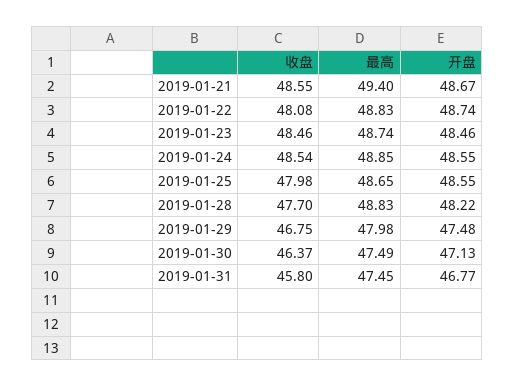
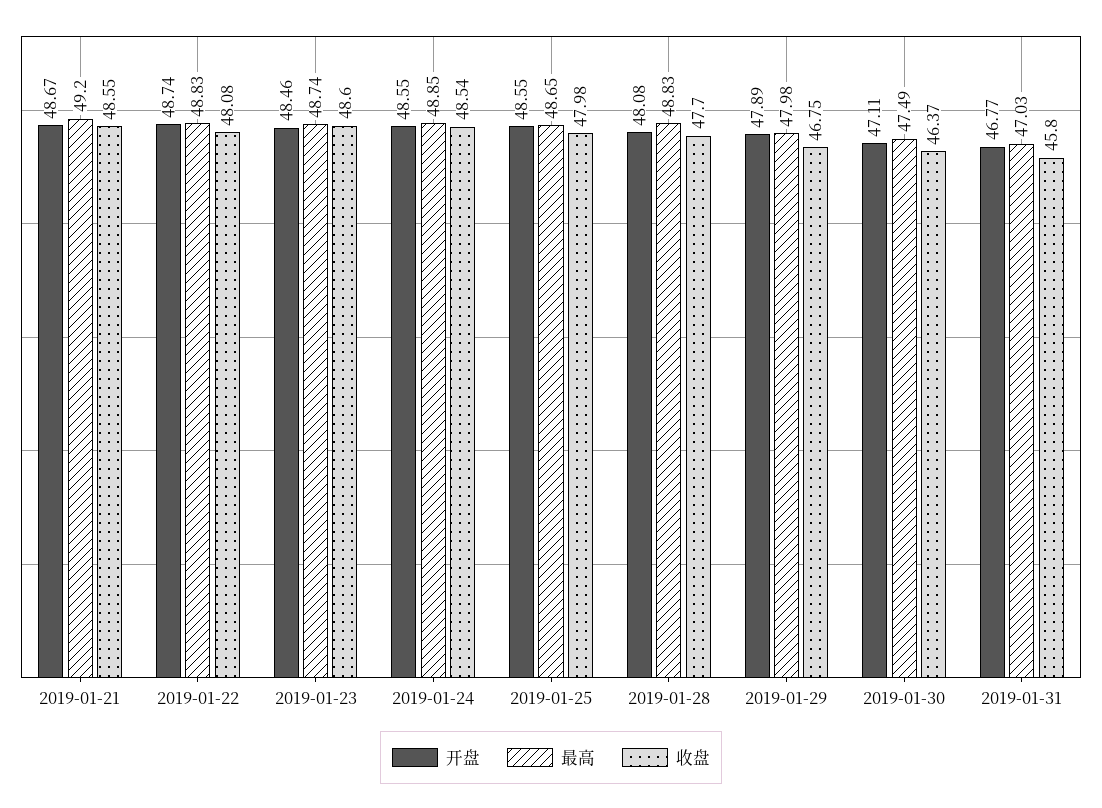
  {
    "收盘": {
      "2019-01-21": 48.55,
      "2019-01-22": 48.08,
-     "2019-01-23": 48.46,
+     "2019-01-23": 48.6,
      "2019-01-24": 48.54,
      "2019-01-25": 47.98,
      "2019-01-28": 47.7,
      "2019-01-29": 46.75,
      "2019-01-30": 46.37,
      "2019-01-31": 45.8
    },
    "最高": {
-     "2019-01-21": 49.4,
+     "2019-01-21": 49.2,
      "2019-01-22": 48.83,
      "2019-01-23": 48.74,
      "2019-01-24": 48.85,
      "2019-01-25": 48.65,
      "2019-01-28": 48.83,
      "2019-01-29": 47.98,
      "2019-01-30": 47.49,
-     "2019-01-31": 47.45
+     "2019-01-31": 47.03
    },
    "开盘": {
      "2019-01-21": 48.67,
      "2019-01-22": 48.74,
      "2019-01-23": 48.46,
      "2019-01-24": 48.55,
      "2019-01-25": 48.55,
-     "2019-01-28": 48.22,
+     "2019-01-28": 48.08,
-     "2019-01-29": 47.48,
+     "2019-01-29": 47.89,
-     "2019-01-30": 47.13,
+     "2019-01-30": 47.11,
      "2019-01-31": 46.77
    }
  }

